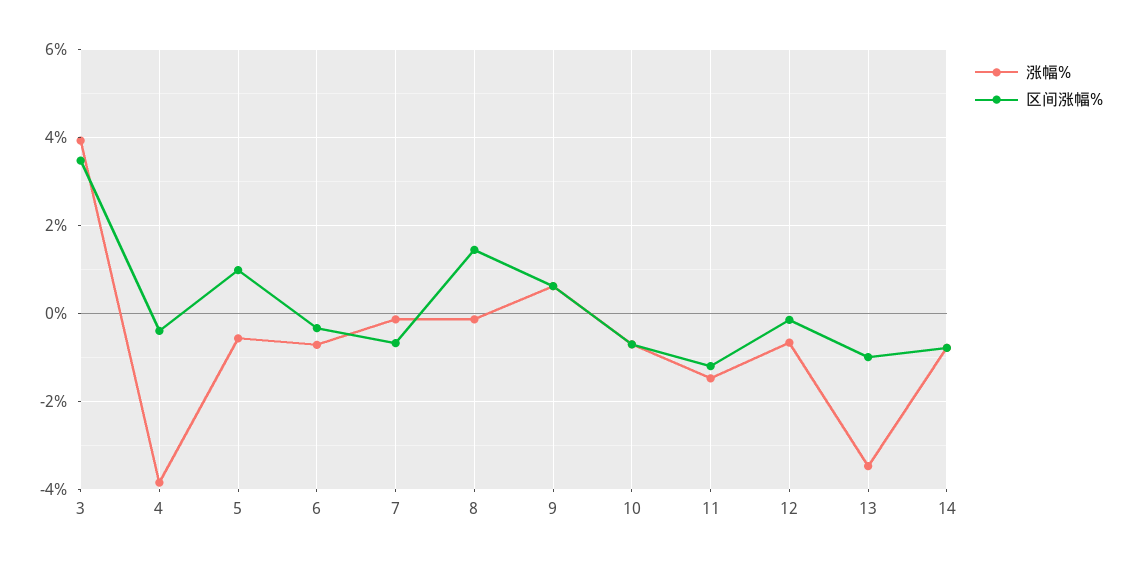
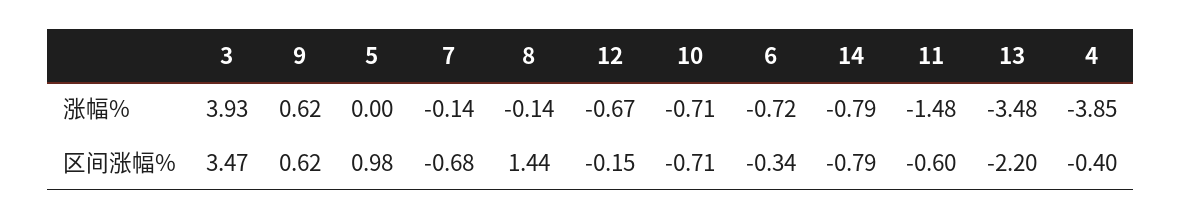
  {
    "涨幅%": {
      "3": 3.93,
      "4": -3.85,
-     "5": -0.6,
+     "5": 0,
      "6": -0.72,
      "7": -0.14,
      "8": -0.14,
      "9": 0.62,
      "10": -0.71,
      "11": -1.48,
      "12": -0.67,
      "13": -3.48,
      "14": -0.79
    },
    "区间涨幅%": {
      "3": 3.47,
      "4": -0.4,
      "5": 0.98,
      "6": -0.34,
      "7": -0.68,
      "8": 1.44,
      "9": 0.62,
      "10": -0.71,
-     "11": -1.2,
+     "11": -0.6,
      "12": -0.15,
-     "13": -1,
+     "13": -2.2,
      "14": -0.79
    }
  }

